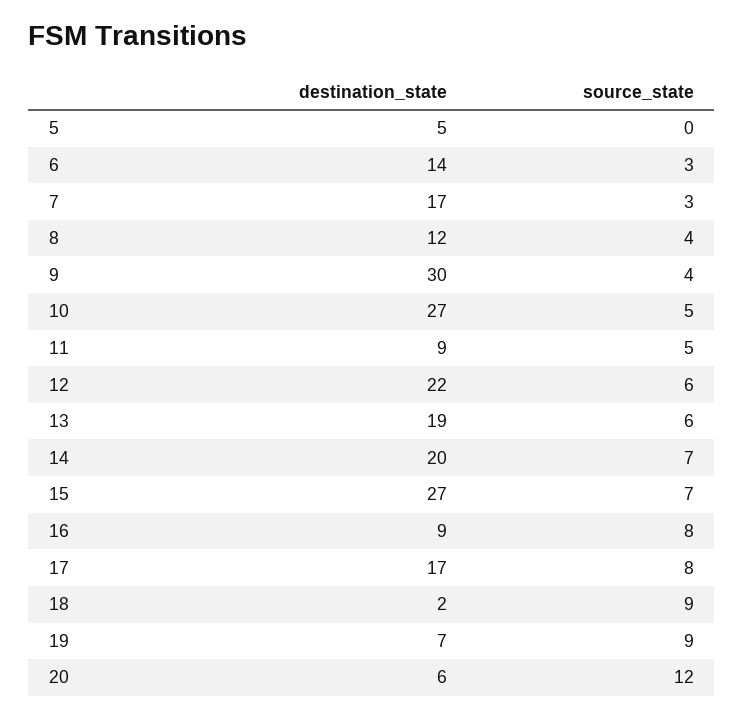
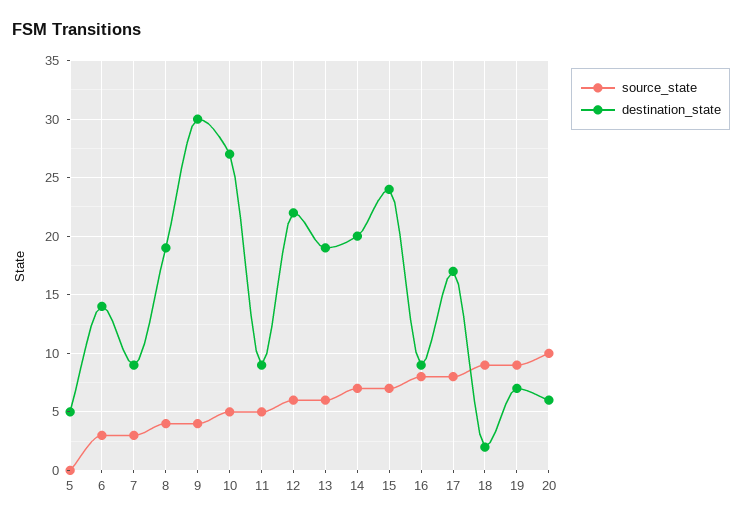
  {
    "destination_state": {
      "5": 5,
      "6": 14,
-     "7": 17,
+     "7": 9,
-     "8": 12,
+     "8": 19,
      "9": 30,
      "10": 27,
      "11": 9,
      "12": 22,
      "13": 19,
      "14": 20,
-     "15": 27,
+     "15": 24,
      "16": 9,
      "17": 17,
      "18": 2,
      "19": 7,
      "20": 6
    },
    "source_state": {
      "5": 0,
      "6": 3,
      "7": 3,
      "8": 4,
      "9": 4,
      "10": 5,
      "11": 5,
      "12": 6,
      "13": 6,
      "14": 7,
      "15": 7,
      "16": 8,
      "17": 8,
      "18": 9,
      "19": 9,
-     "20": 12
+     "20": 10
    }
  }

